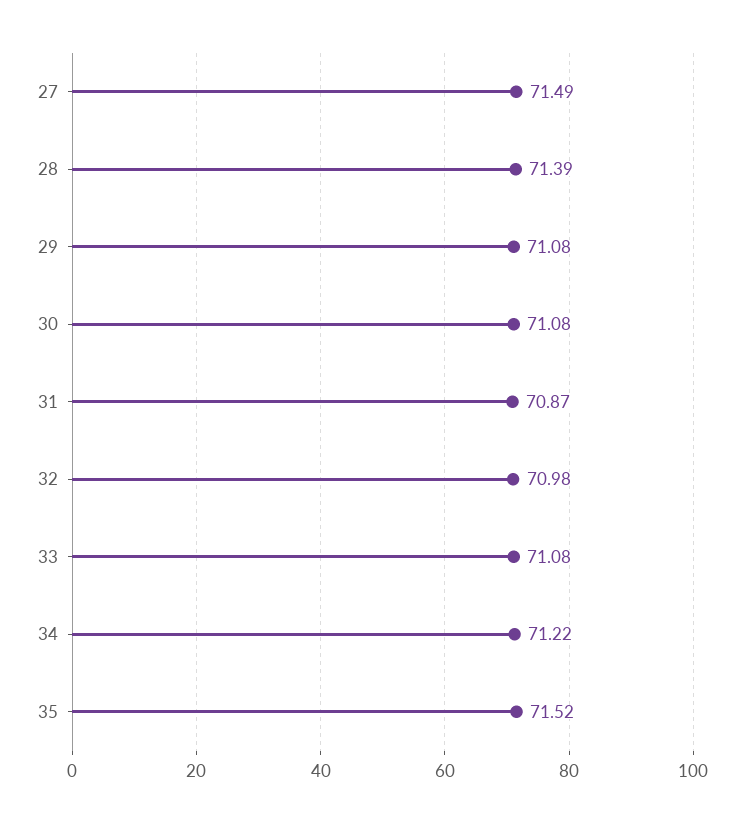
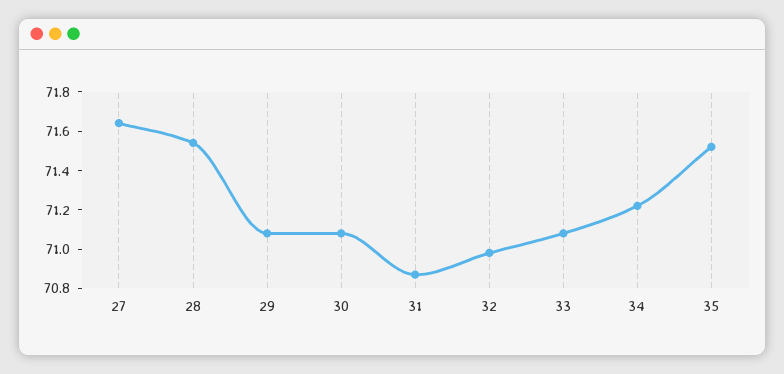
  {
-   "27": 71.49,
+   "27": 71.65,
-   "28": 71.39,
+   "28": 71.55,
    "29": 71.08,
    "30": 71.08,
    "31": 70.87,
    "32": 70.98,
    "33": 71.08,
    "34": 71.22,
    "35": 71.52
  }

